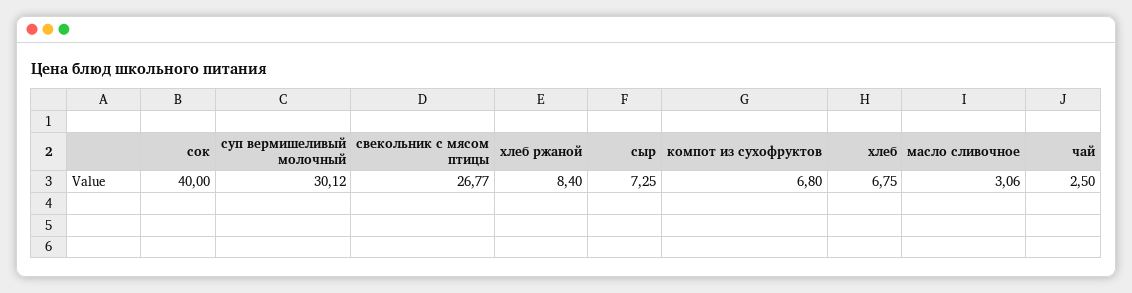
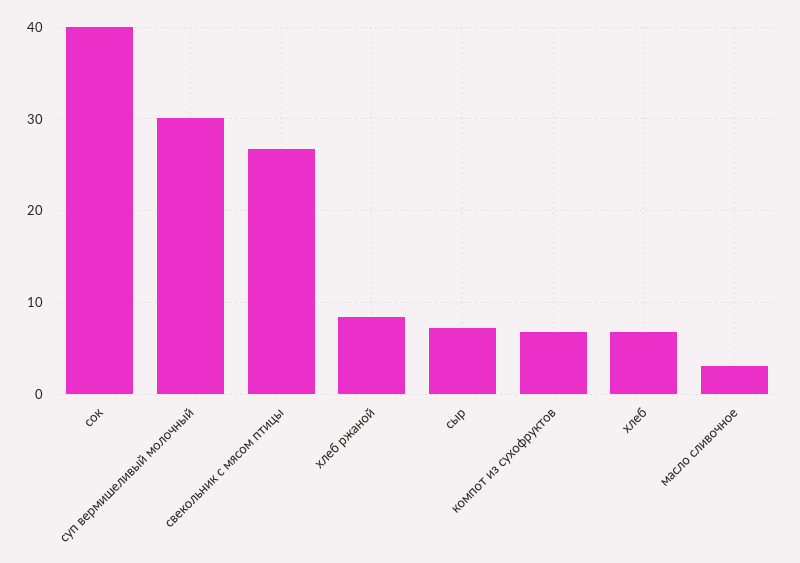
  {
    "сок": 40,
    "суп вермишеливый молочный": 30.12,
    "свекольник с мясом птицы": 26.77,
    "хлеб ржаной": 8.4,
    "сыр": 7.25,
    "компот из сухофруктов": 6.8,
    "хлеб": 6.75,
-   "масло сливочное": 3.06,
+   "масло сливочное": 3.06
-   "чай": 2.5
  }

